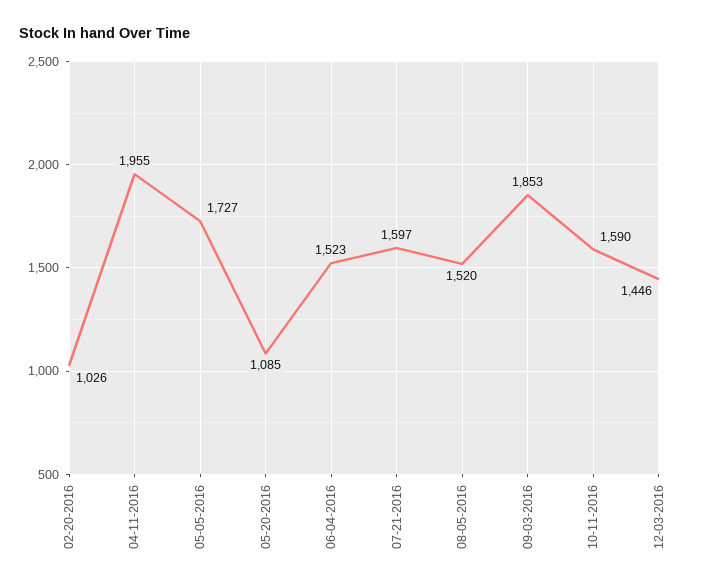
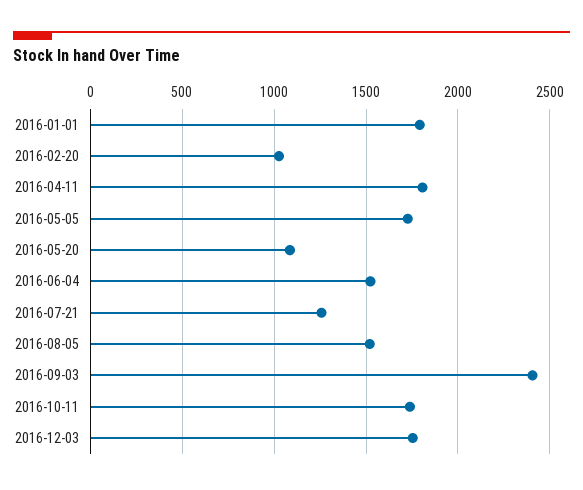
  {
    "02-20-2016": 1026,
-   "04-11-2016": 1955,
+   "04-11-2016": 1800,
    "05-05-2016": 1727,
    "05-20-2016": 1085,
    "06-04-2016": 1523,
-   "07-21-2016": 1597,
+   "07-21-2016": 1250,
    "08-05-2016": 1520,
-   "09-03-2016": 1853,
+   "09-03-2016": 2400,
-   "10-11-2016": 1590,
+   "10-11-2016": 1750,
-   "12-03-2016": 1446
+   "12-03-2016": 1750,
+   "2016-01-01": 1800
  }

